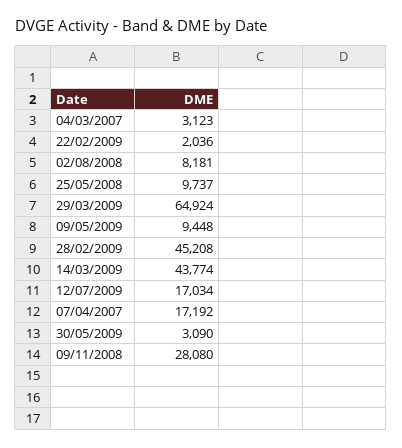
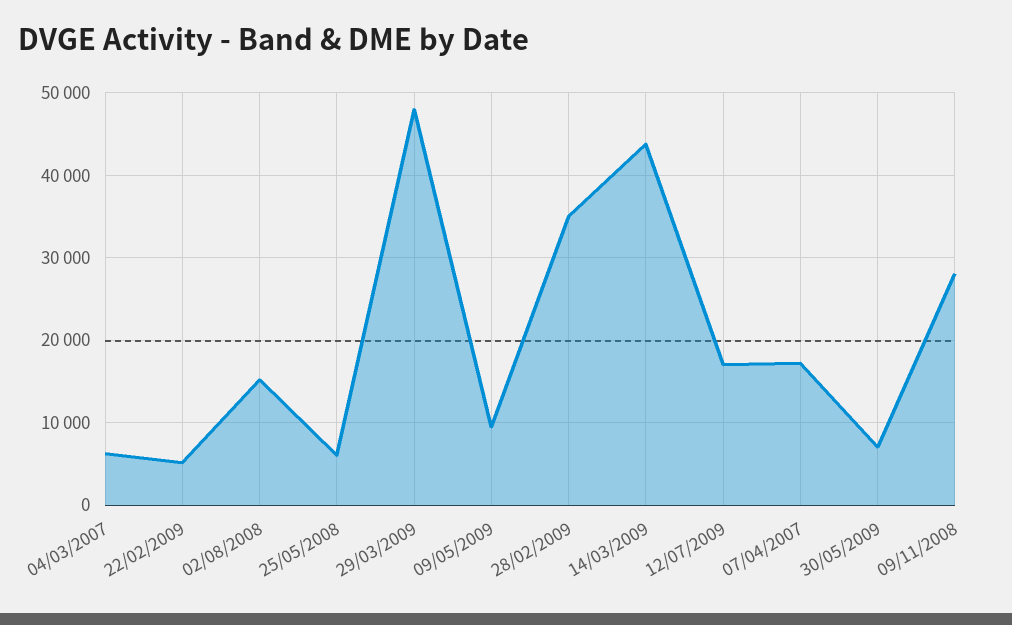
  {
-   "04/03/2007": 3123,
+   "04/03/2007": 6000,
-   "22/02/2009": 2036,
+   "22/02/2009": 5000,
-   "02/08/2008": 8181,
+   "02/08/2008": 15000,
-   "25/05/2008": 9737,
+   "25/05/2008": 6000,
-   "29/03/2009": 64924,
+   "29/03/2009": 48000,
    "09/05/2009": 9448,
-   "28/02/2009": 45208,
+   "28/02/2009": 35000,
    "14/03/2009": 43774,
    "12/07/2009": 17034,
    "07/04/2007": 17192,
-   "30/05/2009": 3090,
+   "30/05/2009": 7000,
    "09/11/2008": 28080
  }

